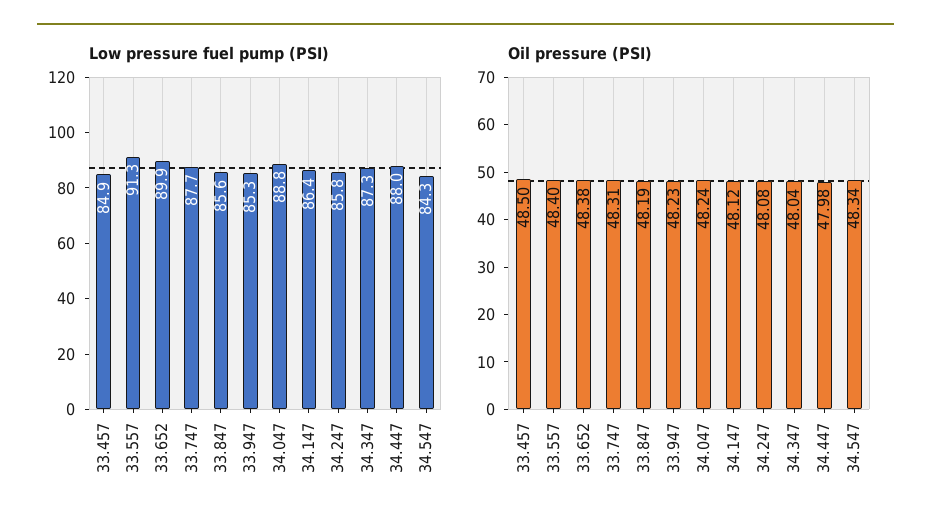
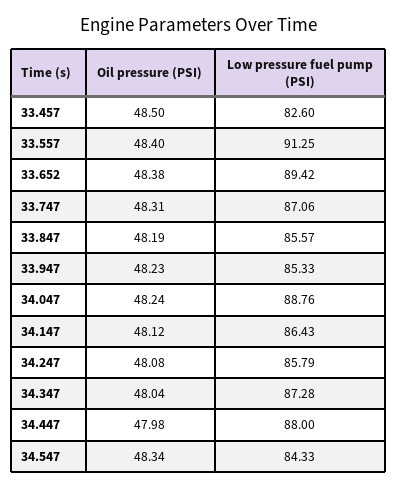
  {
    "Low pressure fuel pump (PSI)": {
-     "33.457": 84.9,
+     "33.457": 82.6,
      "33.557": 91.25,
-     "33.652": 89.9,
+     "33.652": 89.42,
-     "33.747": 87.7,
+     "33.747": 87.06,
      "33.847": 85.57,
      "33.947": 85.33,
      "34.047": 88.76,
      "34.147": 86.43,
      "34.247": 85.79,
      "34.347": 87.28,
      "34.447": 88,
      "34.547": 84.33
    },
    "Oil pressure (PSI)": {
      "33.457": 48.5,
      "33.557": 48.4,
      "33.652": 48.38,
      "33.747": 48.31,
      "33.847": 48.19,
      "33.947": 48.23,
      "34.047": 48.24,
      "34.147": 48.12,
      "34.247": 48.08,
      "34.347": 48.04,
      "34.447": 47.98,
      "34.547": 48.34
    }
  }

